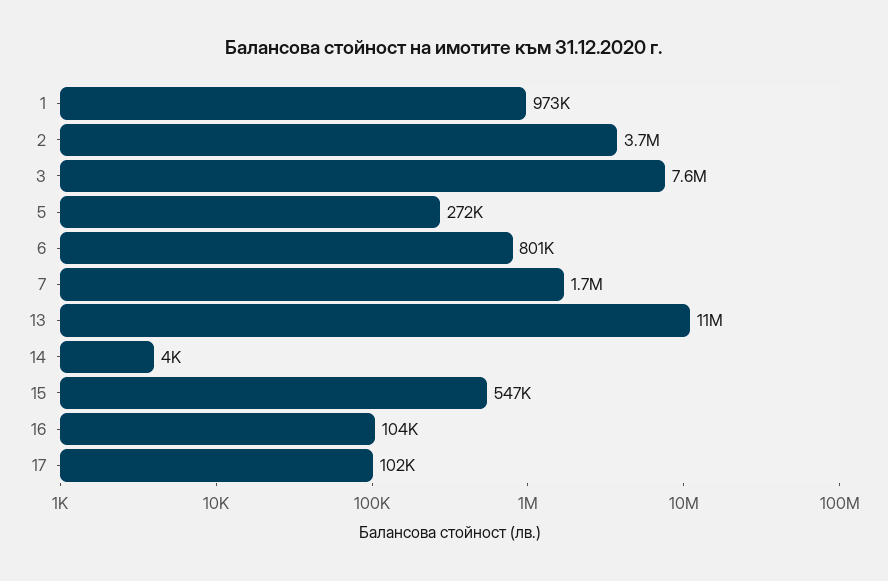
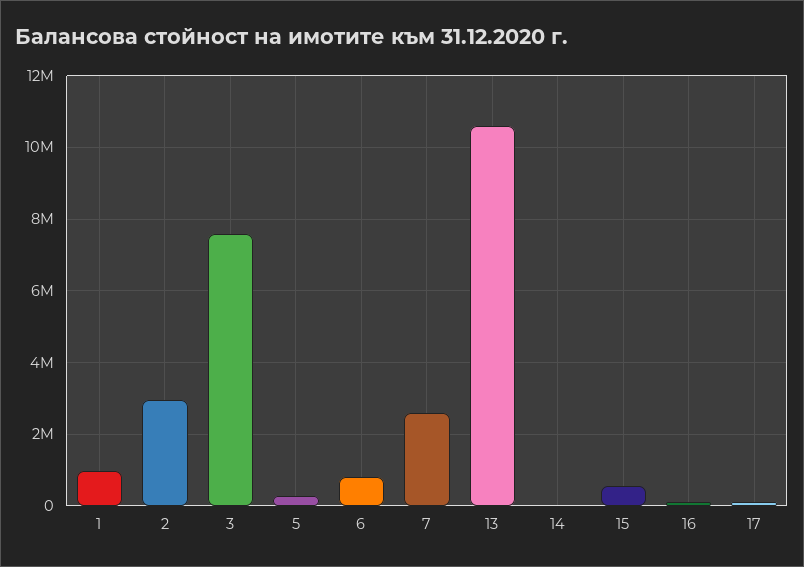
  {
    "1": 973000,
-   "2": 3700000,
+   "2": 3000000,
    "3": 7600000,
    "5": 272000,
    "6": 801000,
-   "7": 1700000,
+   "7": 2600000,
    "13": 11000000,
    "14": 4000,
    "15": 547000,
    "16": 104000,
    "17": 102000
  }

